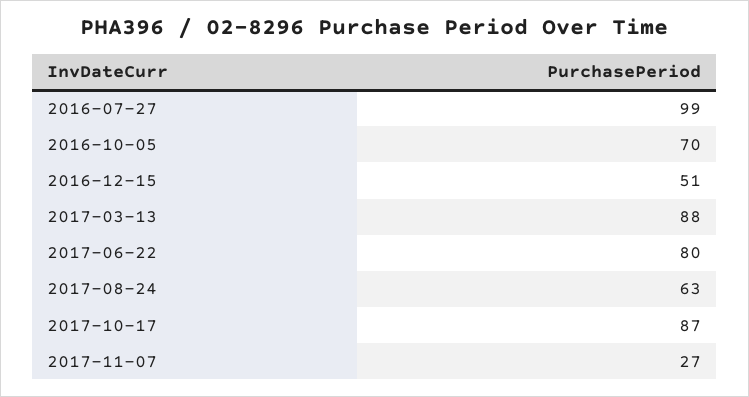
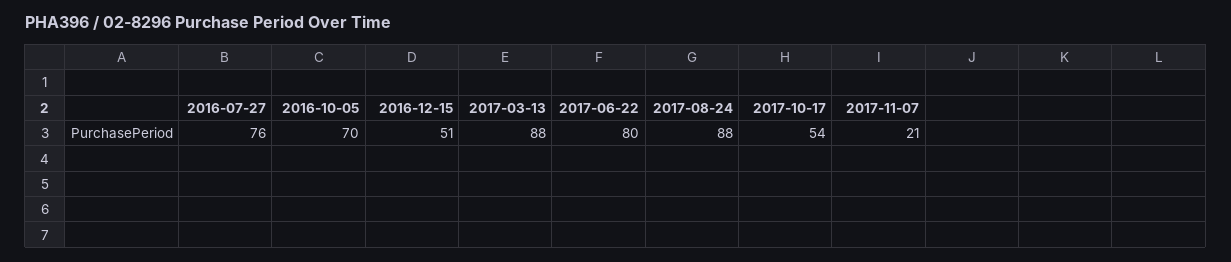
  {
-   "2016-07-27": 99,
+   "2016-07-27": 76,
    "2016-10-05": 70,
    "2016-12-15": 51,
    "2017-03-13": 88,
    "2017-06-22": 80,
-   "2017-08-24": 63,
+   "2017-08-24": 88,
-   "2017-10-17": 87,
+   "2017-10-17": 54,
-   "2017-11-07": 27
+   "2017-11-07": 21
  }

